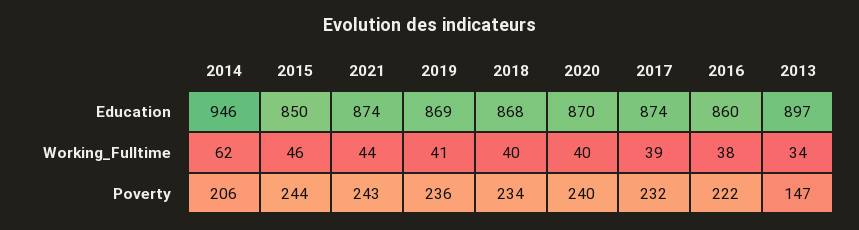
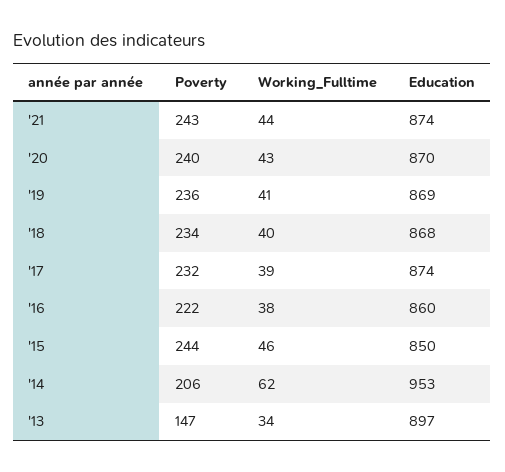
  {
    "2014": {
-     "Education": 946,
+     "Education": 953,
      "Working_Fulltime": 62,
      "Poverty": 206
    },
    "2015": {
      "Education": 850,
      "Working_Fulltime": 46,
      "Poverty": 244
    },
    "2021": {
      "Education": 874,
      "Working_Fulltime": 44,
      "Poverty": 243
    },
    "2019": {
      "Education": 869,
      "Working_Fulltime": 41,
      "Poverty": 236
    },
    "2018": {
      "Education": 868,
      "Working_Fulltime": 40,
      "Poverty": 234
    },
    "2020": {
      "Education": 870,
-     "Working_Fulltime": 40,
+     "Working_Fulltime": 43,
      "Poverty": 240
    },
    "2017": {
      "Education": 874,
      "Working_Fulltime": 39,
      "Poverty": 232
    },
    "2016": {
      "Education": 860,
      "Working_Fulltime": 38,
      "Poverty": 222
    },
    "2013": {
      "Education": 897,
      "Working_Fulltime": 34,
      "Poverty": 147
    }
  }

